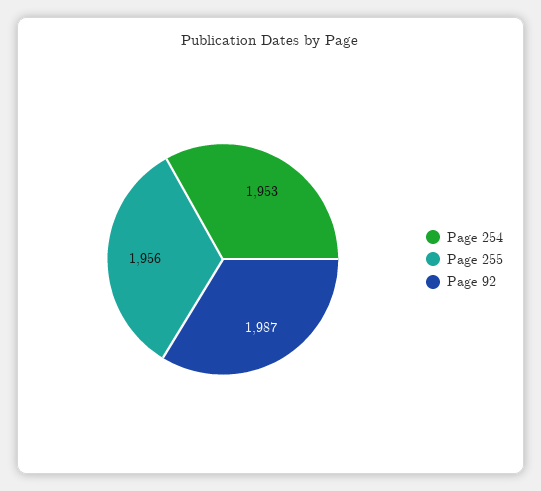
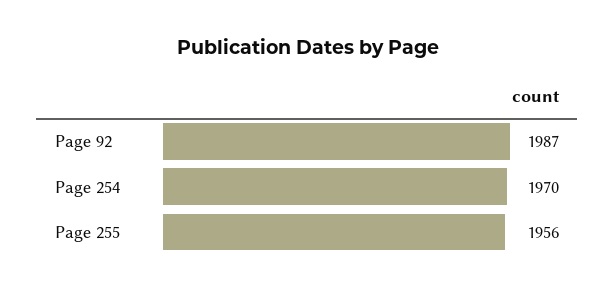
  {
-   "Page 254": 1953,
+   "Page 254": 1970,
    "Page 255": 1956,
    "Page 92": 1987
  }

